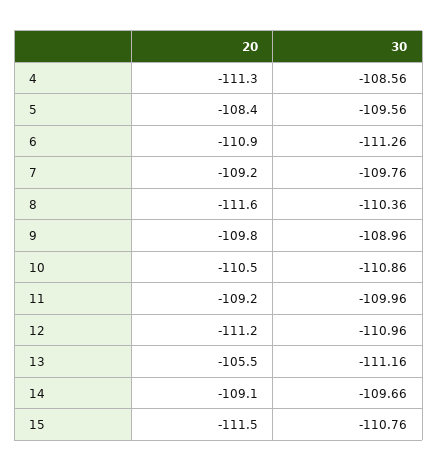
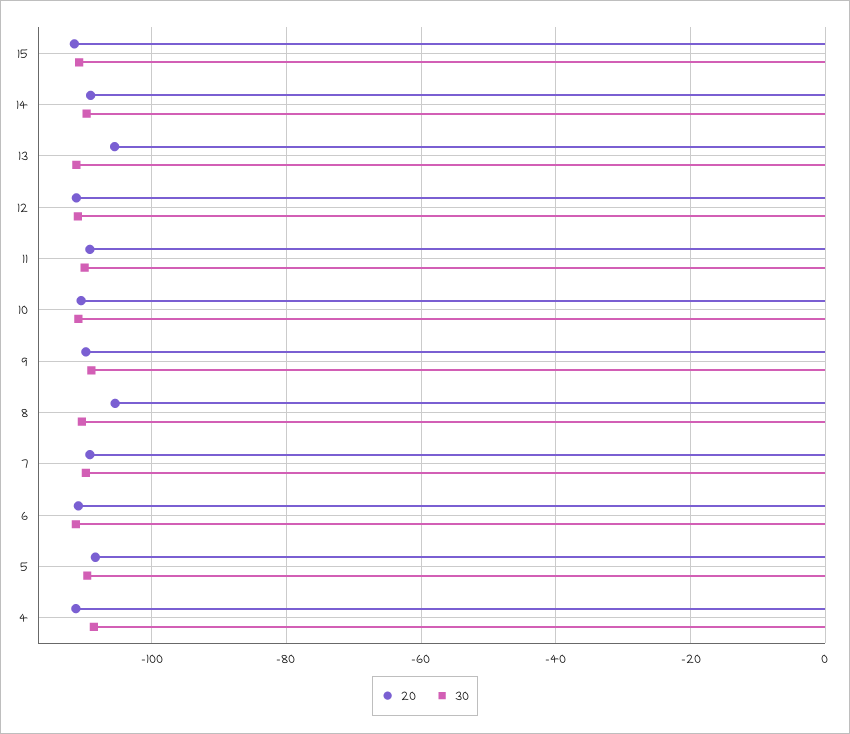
  {
    "20": {
      "4": -111.3,
      "5": -108.4,
      "6": -110.9,
      "7": -109.2,
-     "8": -111.6,
+     "8": -106,
      "9": -109.8,
      "10": -110.5,
      "11": -109.2,
      "12": -111.2,
      "13": -105.5,
      "14": -109.1,
      "15": -111.5
    },
    "30": {
      "4": -108.56,
      "5": -109.56,
      "6": -111.26,
      "7": -109.76,
      "8": -110.36,
      "9": -108.96,
      "10": -110.86,
      "11": -109.96,
      "12": -110.96,
      "13": -111.16,
      "14": -109.66,
      "15": -110.76
    }
  }

